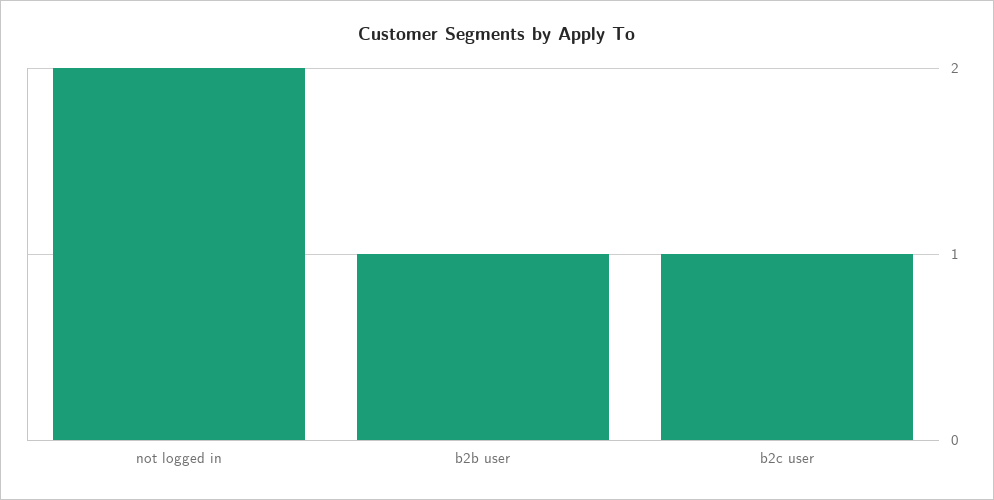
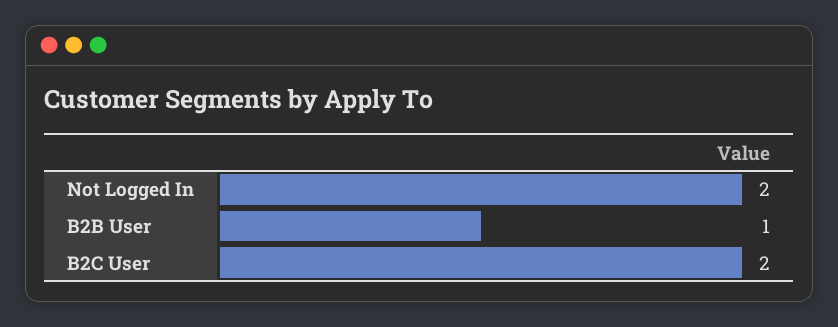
  {
    "not logged in": 2,
    "b2b user": 1,
-   "b2c user": 1
+   "b2c user": 2
  }

